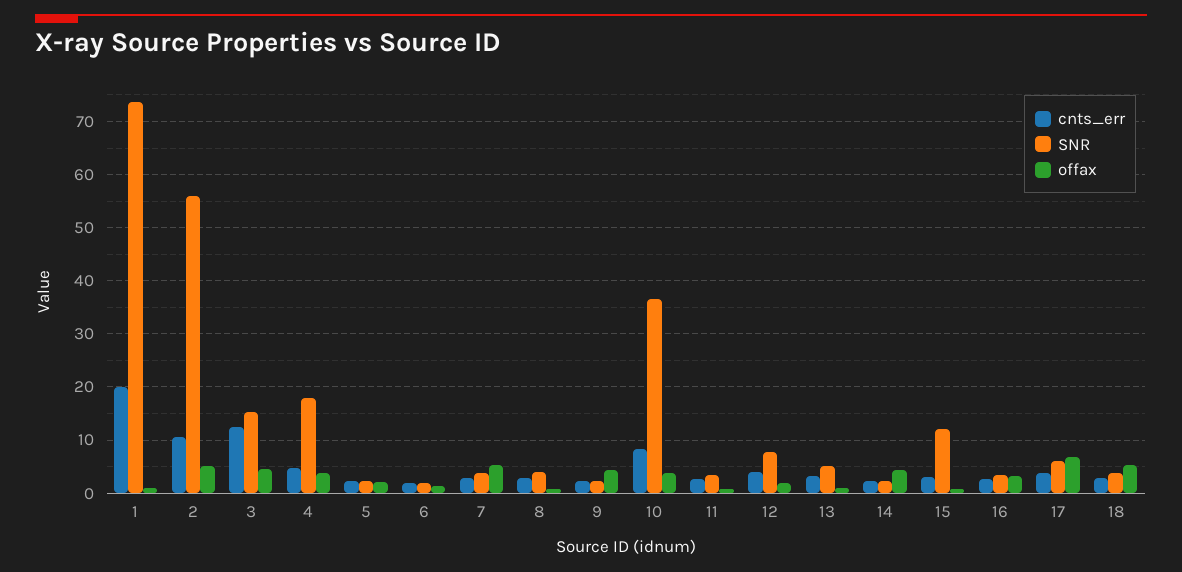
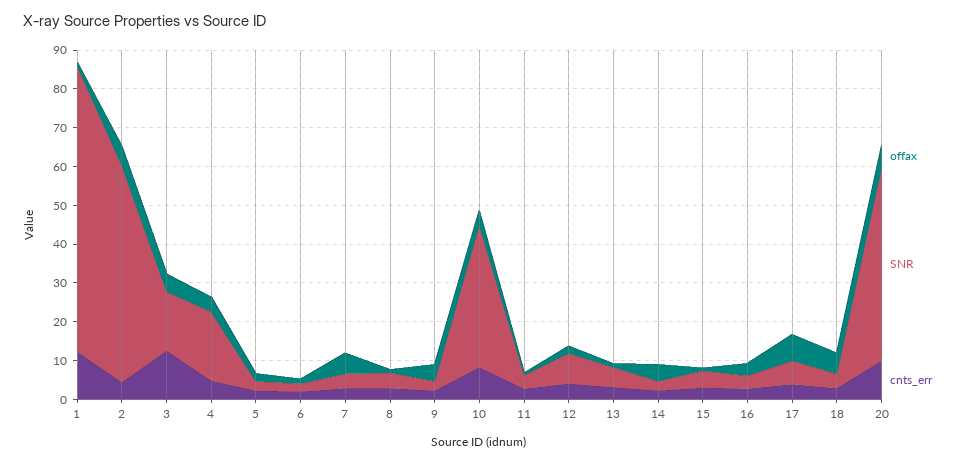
  {
    "cnts_err": {
-     "1": 20,
+     "1": 12.5,
-     "2": 10,
+     "2": 5,
      "3": 12,
      "4": 4,
      "5": 2,
      "6": 2,
      "7": 2,
      "8": 2,
      "9": 2,
      "10": 8,
      "11": 2,
      "12": 4,
      "13": 4,
      "14": 2,
      "15": 4,
      "16": 2,
      "17": 4,
-     "18": 2
+     "18": 2,
+     "20": 10
    },
    "SNR": {
      "1": 74,
      "2": 56,
      "3": 16,
      "4": 18,
      "5": 2,
      "6": 2,
      "7": 4,
      "8": 4,
      "9": 2,
      "10": 36,
      "11": 4,
      "12": 8,
      "13": 6,
      "14": 2,
-     "15": 12,
+     "15": 5,
      "16": 4,
      "17": 6,
-     "18": 4
+     "18": 4,
+     "20": 50
    },
    "offax": {
      "1": 2,
      "2": 6,
      "3": 4,
      "4": 4,
      "5": 2,
      "6": 2,
      "7": 6,
      "8": 0,
      "9": 4,
      "10": 4,
      "11": 0,
      "12": 2,
      "13": 0,
      "14": 4,
      "15": 0,
      "16": 4,
      "17": 6,
-     "18": 6
+     "18": 6,
+     "20": 5
    }
  }

